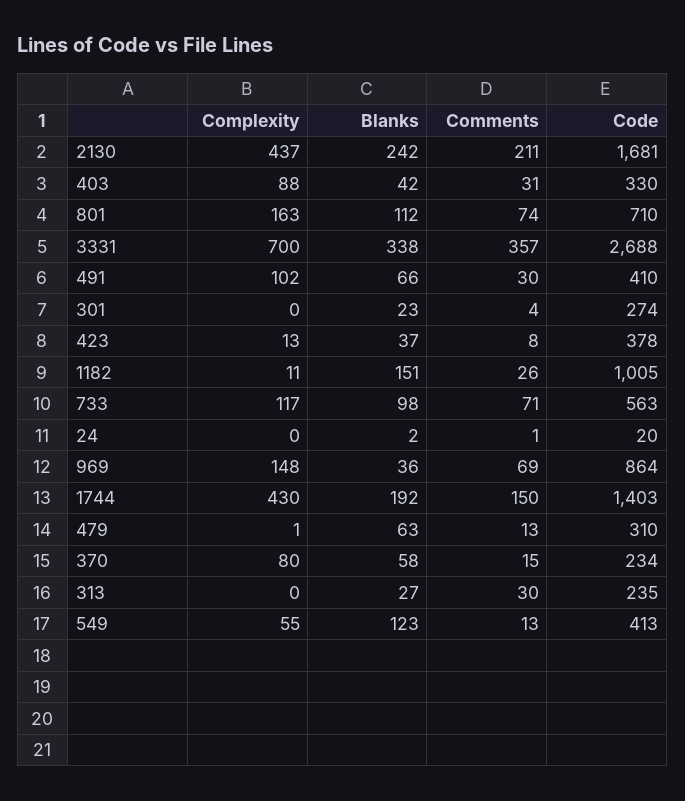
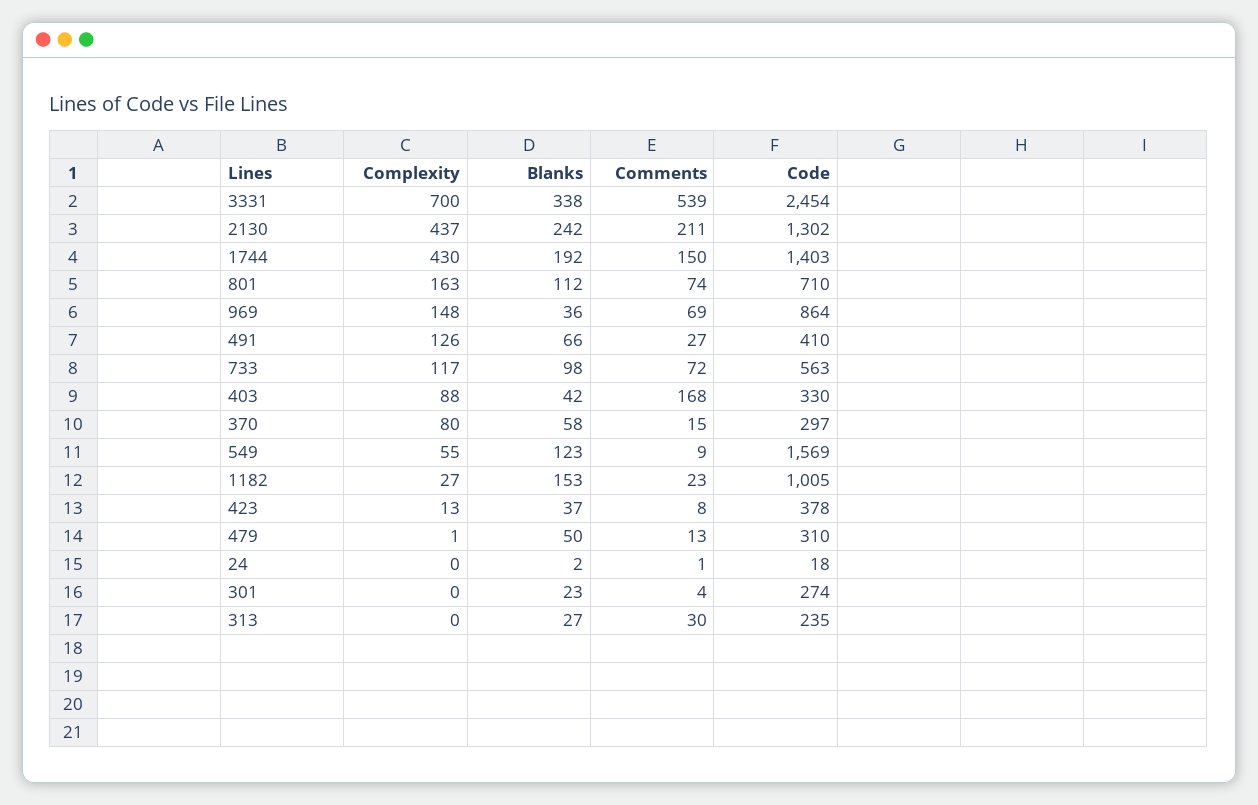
  {
    "Complexity": {
      "2130": 437,
      "403": 88,
      "801": 163,
      "3331": 700,
-     "491": 102,
+     "491": 126,
      "301": 0,
      "423": 13,
-     "1182": 11,
+     "1182": 27,
      "733": 117,
      "24": 0,
      "969": 148,
      "1744": 430,
      "479": 1,
      "370": 80,
      "313": 0,
      "549": 55
    },
    "Blanks": {
      "2130": 242,
      "403": 42,
      "801": 112,
      "3331": 338,
      "491": 66,
      "301": 23,
      "423": 37,
-     "1182": 151,
+     "1182": 153,
      "733": 98,
      "24": 2,
      "969": 36,
      "1744": 192,
-     "479": 63,
+     "479": 50,
      "370": 58,
      "313": 27,
      "549": 123
    },
    "Comments": {
      "2130": 211,
-     "403": 31,
+     "403": 168,
      "801": 74,
-     "3331": 357,
+     "3331": 539,
-     "491": 30,
+     "491": 27,
      "301": 4,
      "423": 8,
-     "1182": 26,
+     "1182": 23,
-     "733": 71,
+     "733": 72,
      "24": 1,
      "969": 69,
      "1744": 150,
      "479": 13,
      "370": 15,
      "313": 30,
-     "549": 13
+     "549": 9
    },
    "Code": {
-     "2130": 1681,
+     "2130": 1302,
      "403": 330,
      "801": 710,
-     "3331": 2688,
+     "3331": 2454,
      "491": 410,
      "301": 274,
      "423": 378,
      "1182": 1005,
      "733": 563,
-     "24": 20,
+     "24": 18,
      "969": 864,
      "1744": 1403,
      "479": 310,
-     "370": 234,
+     "370": 297,
      "313": 235,
-     "549": 413
+     "549": 1569
    }
  }

